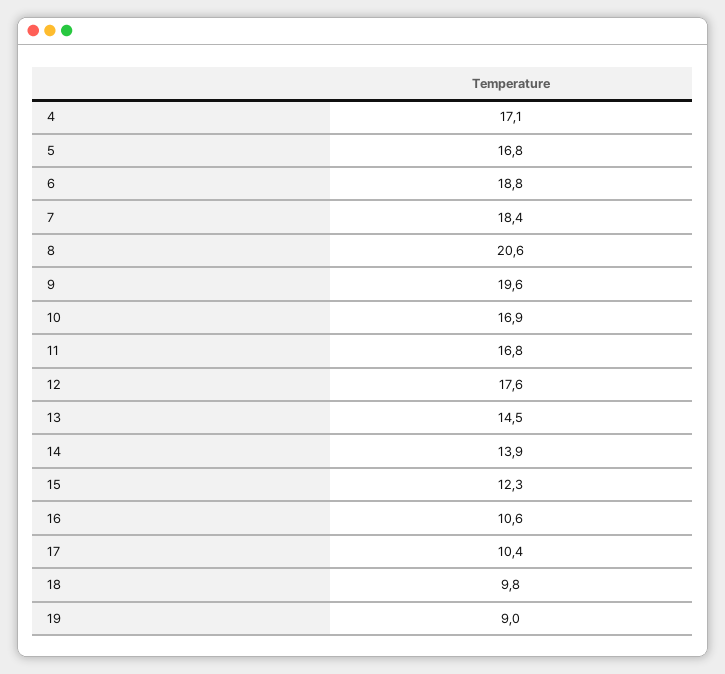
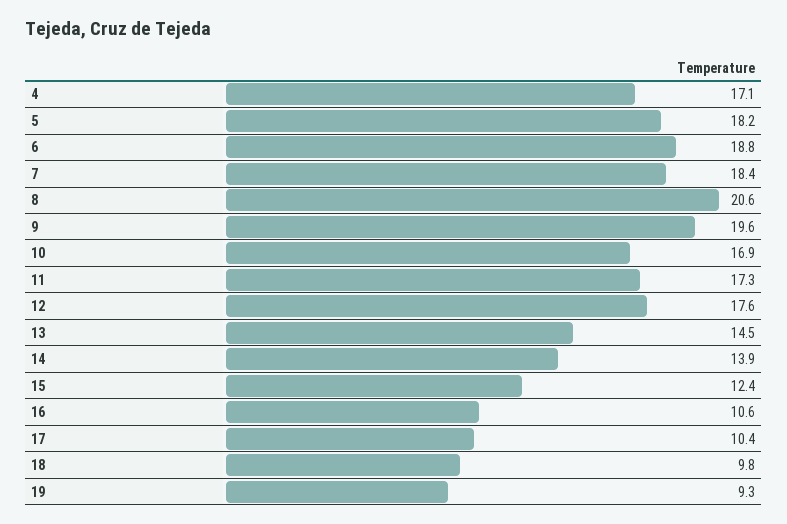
  {
    "4": 17.1,
-   "5": 16.8,
+   "5": 18.2,
    "6": 18.8,
    "7": 18.4,
    "8": 20.6,
    "9": 19.6,
    "10": 16.9,
-   "11": 16.8,
+   "11": 17.3,
    "12": 17.6,
    "13": 14.5,
    "14": 13.9,
-   "15": 12.3,
+   "15": 12.4,
    "16": 10.6,
    "17": 10.4,
    "18": 9.8,
-   "19": 9
+   "19": 9.3
  }

